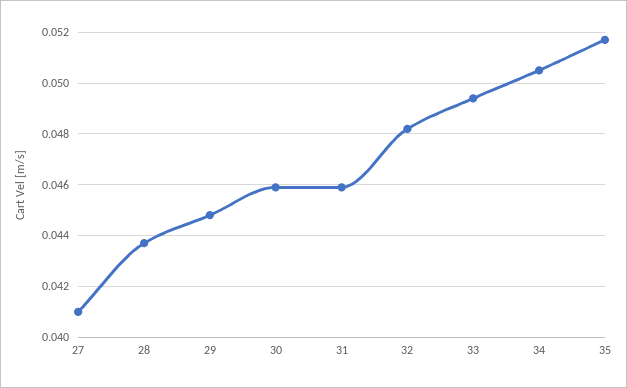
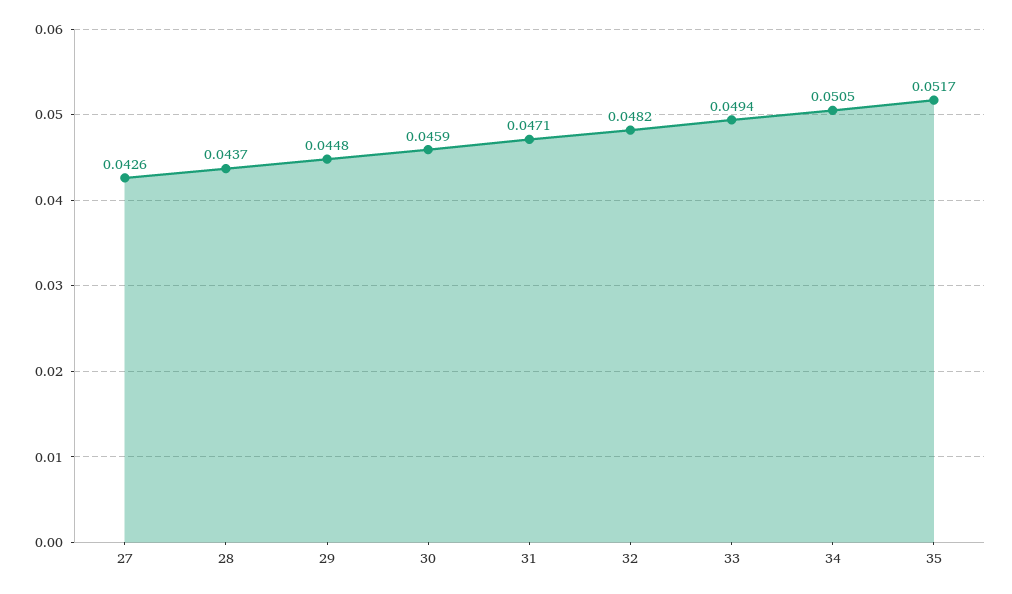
  {
-   "27": 0.041,
+   "27": 0.0426,
    "28": 0.0437,
    "29": 0.0448,
    "30": 0.0459,
-   "31": 0.046,
+   "31": 0.0471,
    "32": 0.0482,
    "33": 0.0494,
    "34": 0.0505,
    "35": 0.0517
  }

